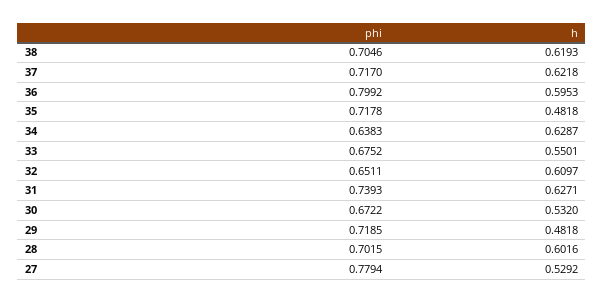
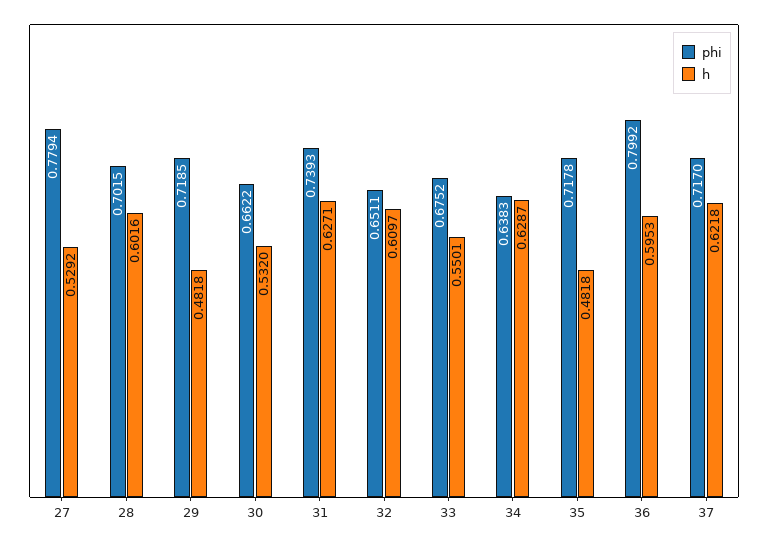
  {
    "phi": {
-     "38": 0.7046,
      "37": 0.717,
      "36": 0.7992,
      "35": 0.7178,
      "34": 0.6383,
      "33": 0.6752,
      "32": 0.6511,
      "31": 0.7393,
-     "30": 0.6722,
+     "30": 0.6622,
      "29": 0.7185,
      "28": 0.7015,
      "27": 0.7794
    },
    "h": {
-     "38": 0.6193,
      "37": 0.6218,
      "36": 0.5953,
      "35": 0.4818,
      "34": 0.6287,
      "33": 0.5501,
      "32": 0.6097,
      "31": 0.6271,
      "30": 0.532,
      "29": 0.4818,
      "28": 0.6016,
      "27": 0.5292
    }
  }

